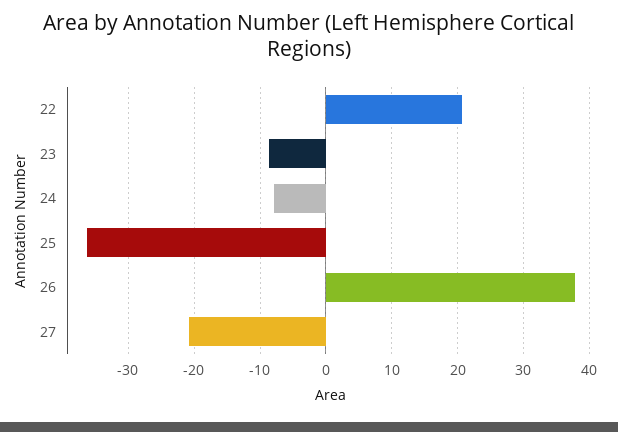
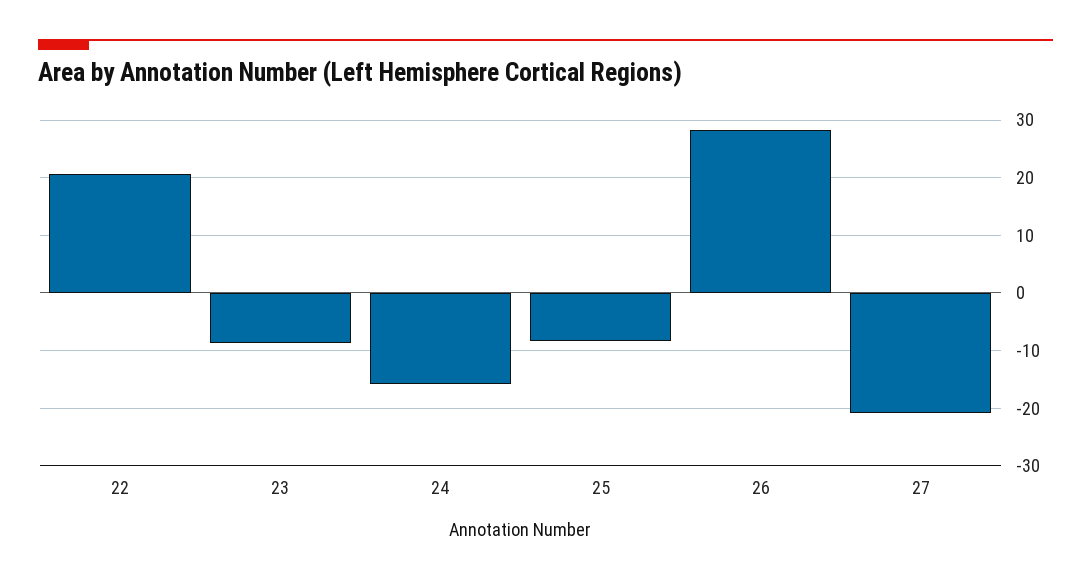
  {
    "22": 21,
    "23": -9,
-   "24": -8,
+   "24": -16,
-   "25": -36,
+   "25": -8,
-   "26": 38,
+   "26": 28,
    "27": -21
  }

